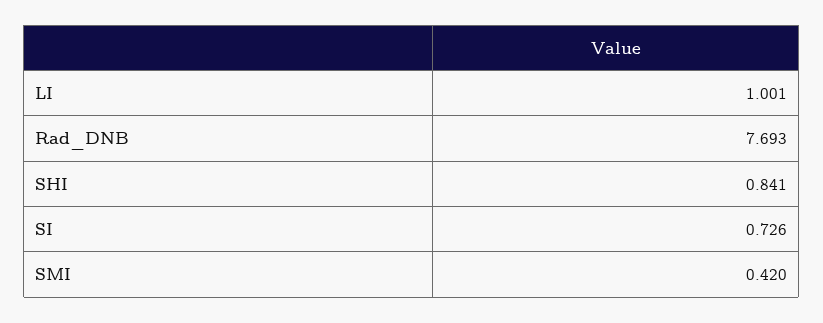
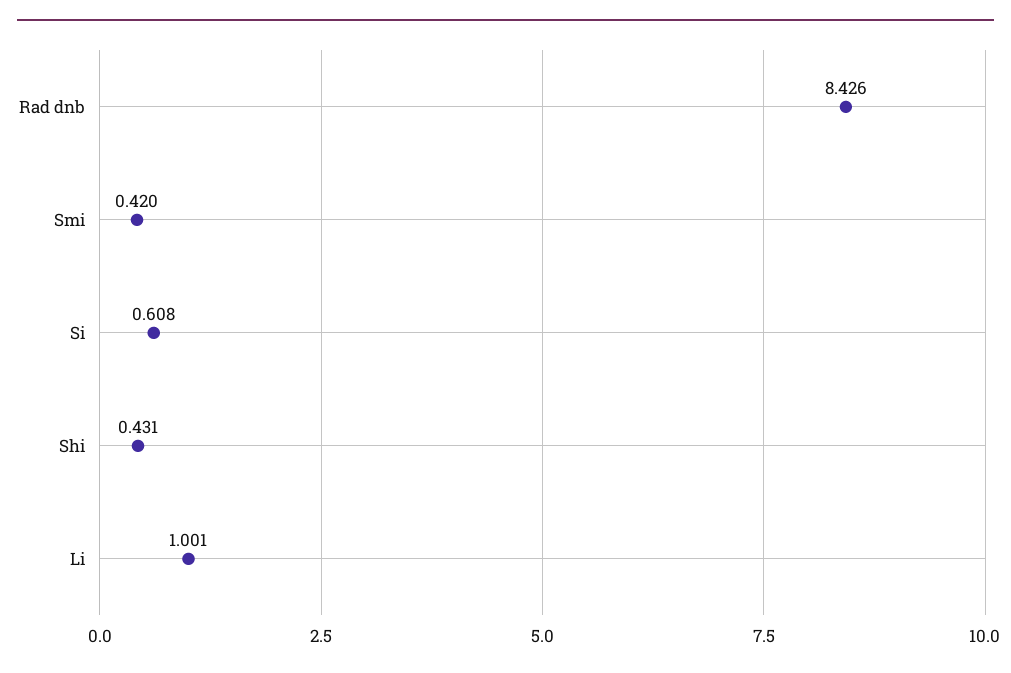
  {
    "LI": 1.001,
-   "Rad_DNB": 7.693,
+   "Rad_DNB": 8.426,
-   "SHI": 0.841,
+   "SHI": 0.431,
-   "SI": 0.726,
+   "SI": 0.608,
    "SMI": 0.42
  }

